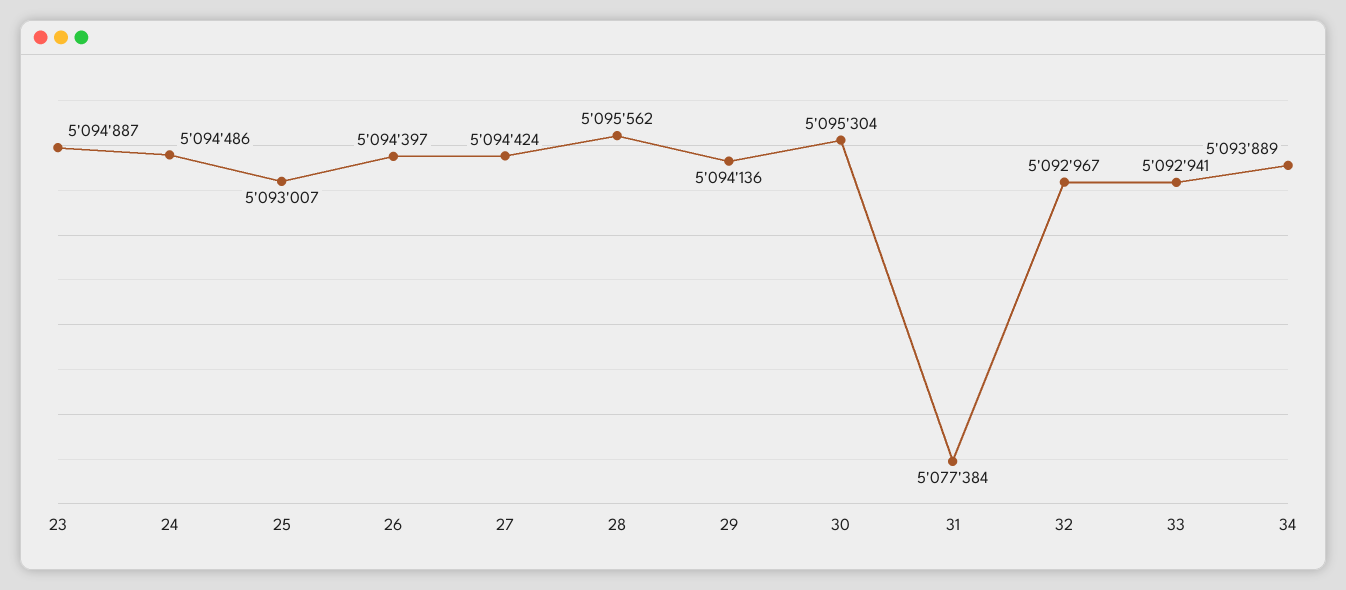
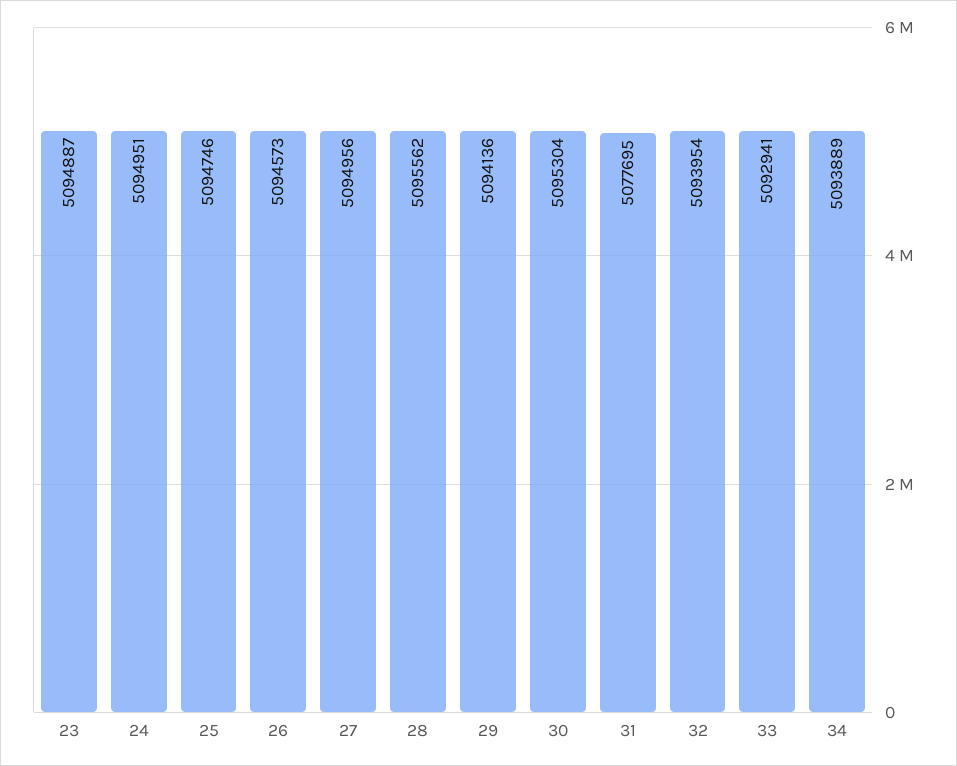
  {
    "23": 5094887,
-   "24": 5094486,
+   "24": 5094951,
-   "25": 5093007,
+   "25": 5094746,
-   "26": 5094397,
+   "26": 5094573,
-   "27": 5094424,
+   "27": 5094956,
    "28": 5095562,
    "29": 5094136,
    "30": 5095304,
-   "31": 5077384,
+   "31": 5077695,
-   "32": 5092967,
+   "32": 5093954,
    "33": 5092941,
    "34": 5093889
  }

